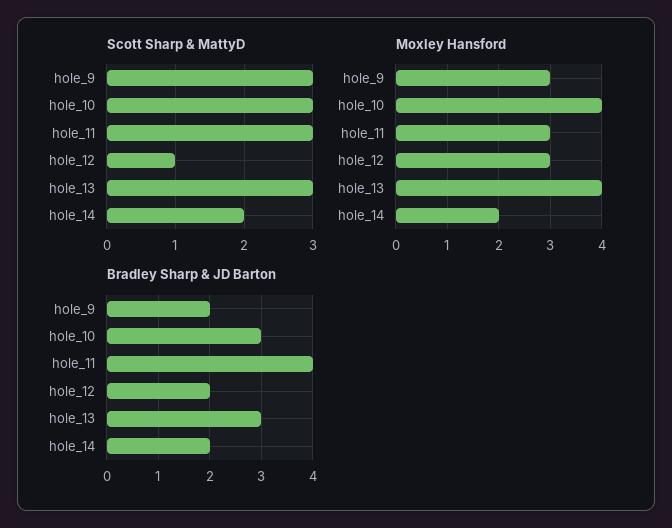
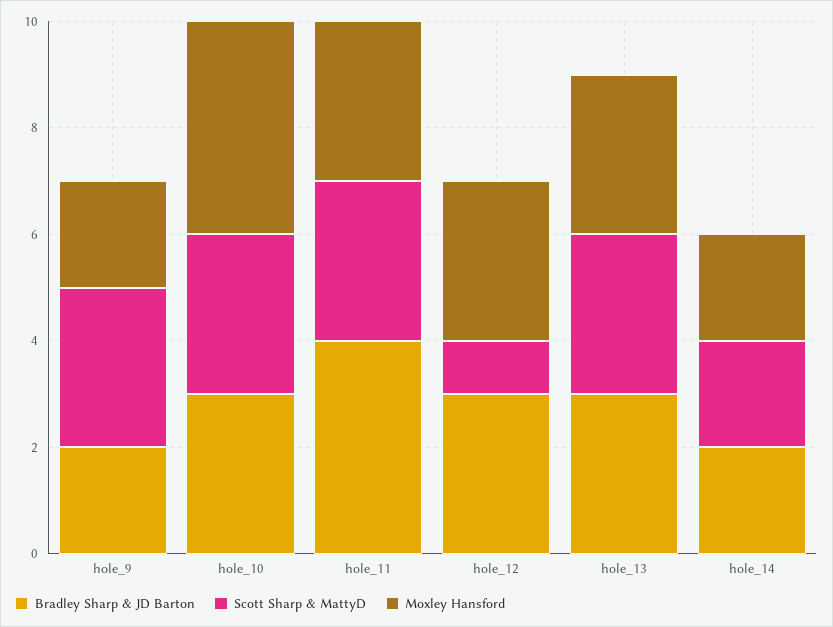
  {
    "Scott Sharp & MattyD": {
      "hole_9": 3,
      "hole_10": 3,
      "hole_11": 3,
      "hole_12": 1,
      "hole_13": 3,
      "hole_14": 2
    },
    "Moxley Hansford": {
-     "hole_9": 3,
+     "hole_9": 2,
      "hole_10": 4,
      "hole_11": 3,
      "hole_12": 3,
-     "hole_13": 4,
+     "hole_13": 3,
      "hole_14": 2
    },
    "Bradley Sharp & JD Barton": {
      "hole_9": 2,
      "hole_10": 3,
      "hole_11": 4,
-     "hole_12": 2,
+     "hole_12": 3,
      "hole_13": 3,
      "hole_14": 2
    }
  }

